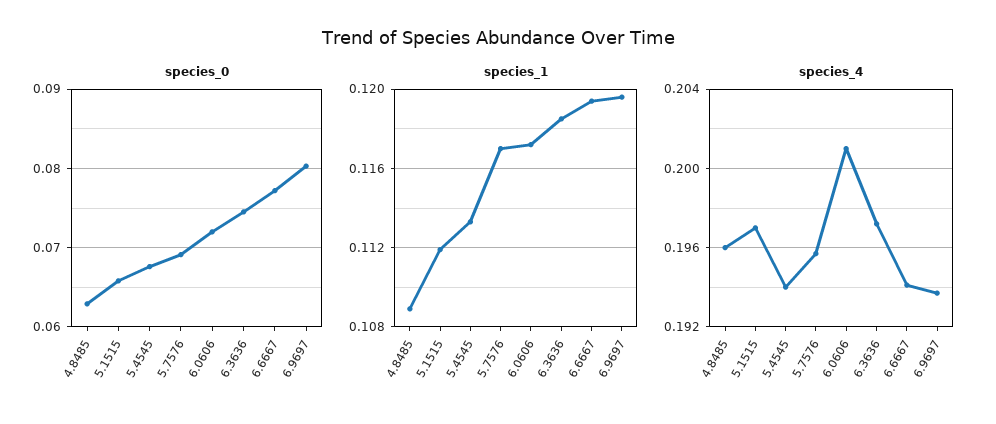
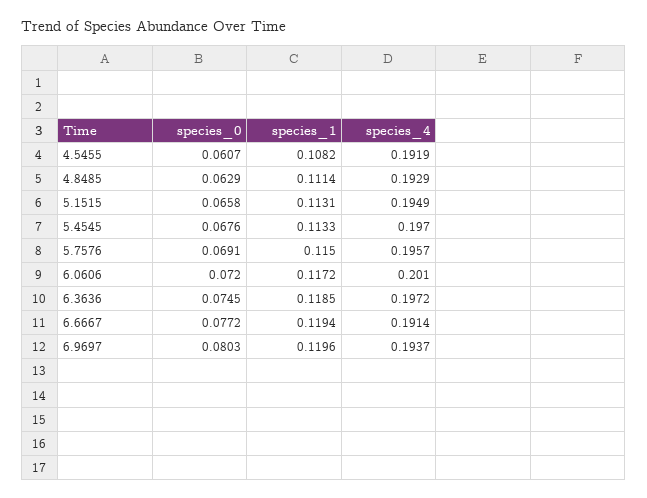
  {
    "species_0": {
      "4.8485": 0.0629,
      "5.1515": 0.0658,
      "5.4545": 0.0676,
      "5.7576": 0.0691,
      "6.0606": 0.072,
      "6.3636": 0.0745,
      "6.6667": 0.0772,
-     "6.9697": 0.0803
+     "6.9697": 0.0803,
+     "4.5455": 0.0607
    },
    "species_1": {
-     "4.8485": 0.109,
+     "4.8485": 0.1114,
-     "5.1515": 0.112,
+     "5.1515": 0.1131,
      "5.4545": 0.1133,
-     "5.7576": 0.117,
+     "5.7576": 0.115,
      "6.0606": 0.1172,
      "6.3636": 0.1185,
      "6.6667": 0.1194,
-     "6.9697": 0.1196
+     "6.9697": 0.1196,
+     "4.5455": 0.1082
    },
    "species_4": {
-     "4.8485": 0.196,
+     "4.8485": 0.1929,
-     "5.1515": 0.197,
+     "5.1515": 0.1949,
-     "5.4545": 0.194,
+     "5.4545": 0.197,
      "5.7576": 0.1957,
      "6.0606": 0.201,
      "6.3636": 0.1972,
-     "6.6667": 0.194,
+     "6.6667": 0.1914,
-     "6.9697": 0.1937
+     "6.9697": 0.1937,
+     "4.5455": 0.1919
    }
  }

